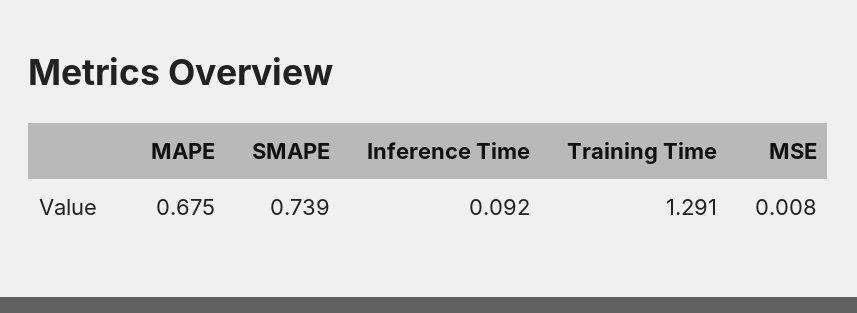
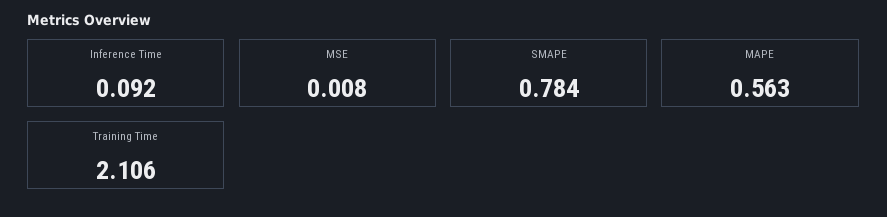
  {
-   "MAPE": 0.675,
+   "MAPE": 0.563,
-   "SMAPE": 0.739,
+   "SMAPE": 0.784,
    "Inference Time": 0.092,
-   "Training Time": 1.291,
+   "Training Time": 2.106,
    "MSE": 0.008
  }

